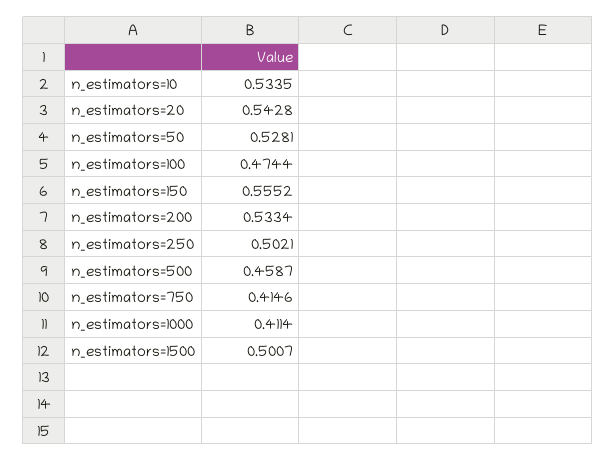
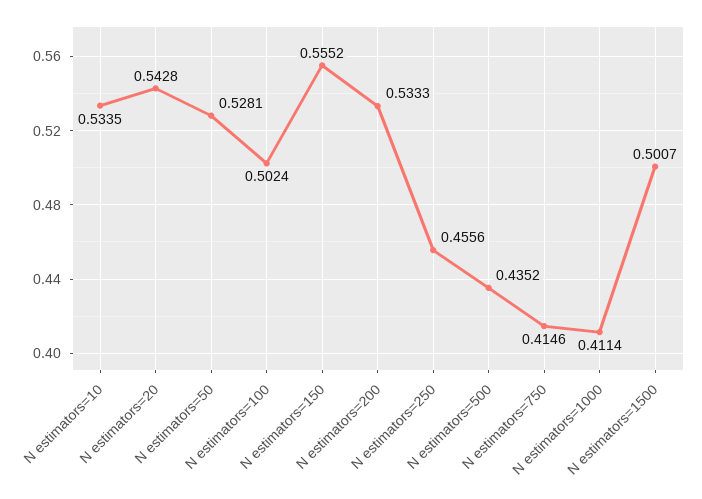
  {
    "n_estimators=10": 0.5335,
    "n_estimators=20": 0.5428,
    "n_estimators=50": 0.5281,
-   "n_estimators=100": 0.4744,
+   "n_estimators=100": 0.5024,
    "n_estimators=150": 0.5552,
-   "n_estimators=200": 0.5334,
+   "n_estimators=200": 0.5333,
-   "n_estimators=250": 0.5021,
+   "n_estimators=250": 0.4556,
-   "n_estimators=500": 0.4587,
+   "n_estimators=500": 0.4352,
    "n_estimators=750": 0.4146,
    "n_estimators=1000": 0.4114,
    "n_estimators=1500": 0.5007
  }

